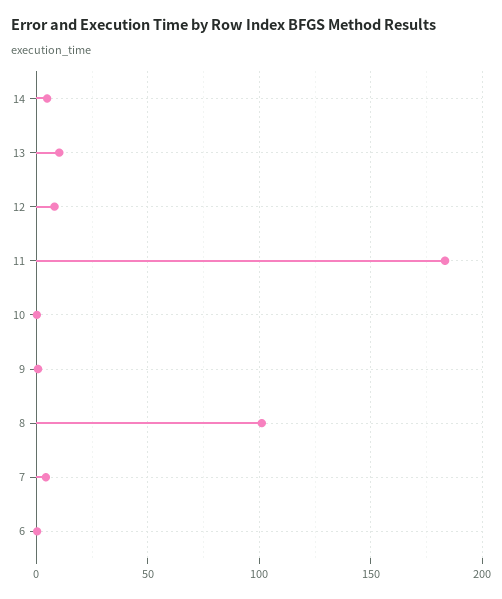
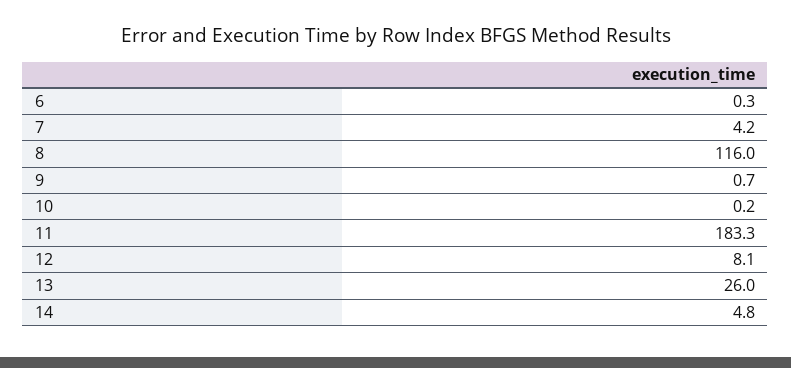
  {
    "14": 4.8,
-   "13": 10,
+   "13": 26,
    "12": 8.1,
    "11": 183.3,
    "10": 0.2,
    "9": 0.7,
-   "8": 100,
+   "8": 116,
    "7": 4.2,
    "6": 0.3
  }

